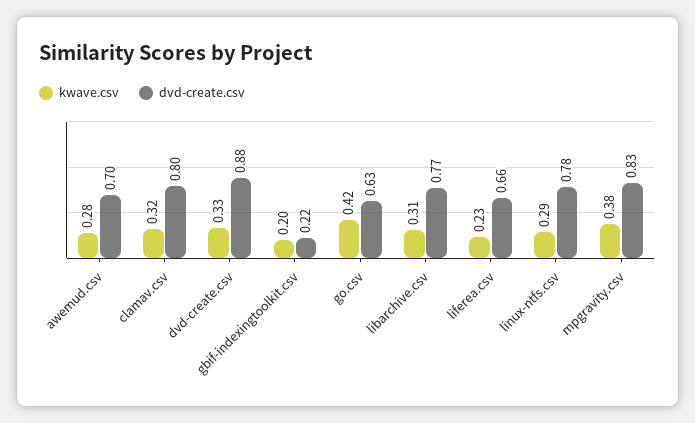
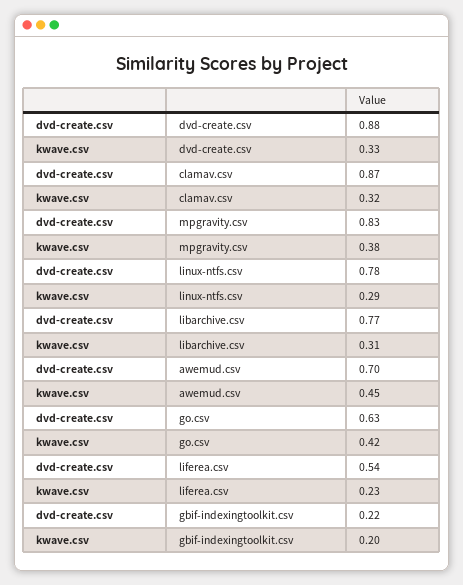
  {
    "kwave.csv": {
-     "awemud.csv": 0.28,
+     "awemud.csv": 0.45,
      "clamav.csv": 0.32,
      "dvd-create.csv": 0.33,
      "gbif-indexingtoolkit.csv": 0.2,
      "go.csv": 0.42,
      "libarchive.csv": 0.31,
      "liferea.csv": 0.23,
      "linux-ntfs.csv": 0.29,
      "mpgravity.csv": 0.38
    },
    "dvd-create.csv": {
      "awemud.csv": 0.7,
-     "clamav.csv": 0.8,
+     "clamav.csv": 0.87,
      "dvd-create.csv": 0.88,
      "gbif-indexingtoolkit.csv": 0.22,
      "go.csv": 0.63,
      "libarchive.csv": 0.77,
-     "liferea.csv": 0.66,
+     "liferea.csv": 0.54,
      "linux-ntfs.csv": 0.78,
      "mpgravity.csv": 0.83
    }
  }

